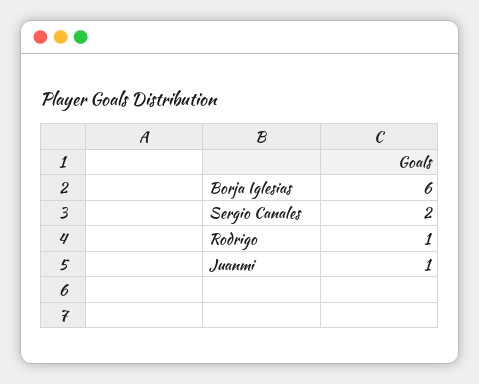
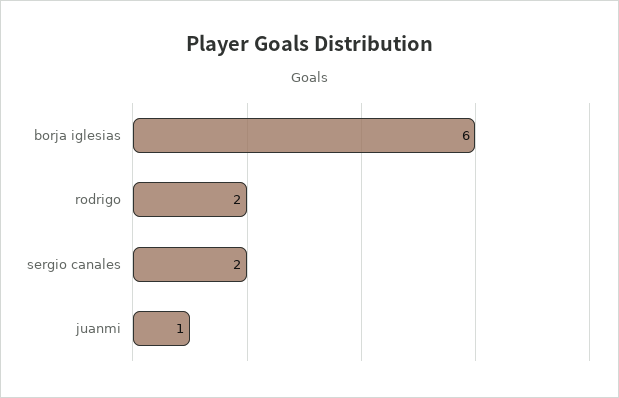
  {
    "Borja Iglesias": 6,
    "Sergio Canales": 2,
-   "Rodrigo": 1,
+   "Rodrigo": 2,
    "Juanmi": 1
  }

